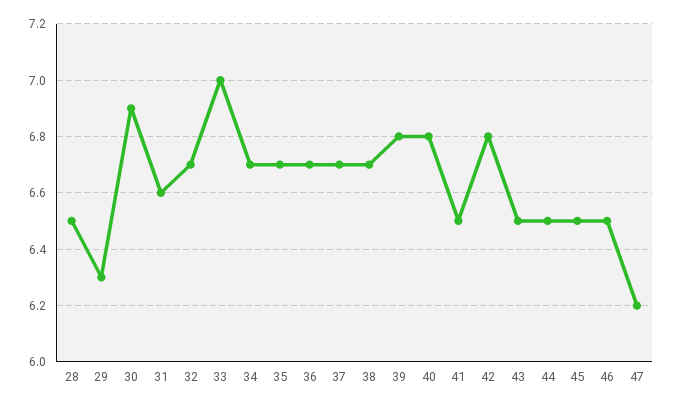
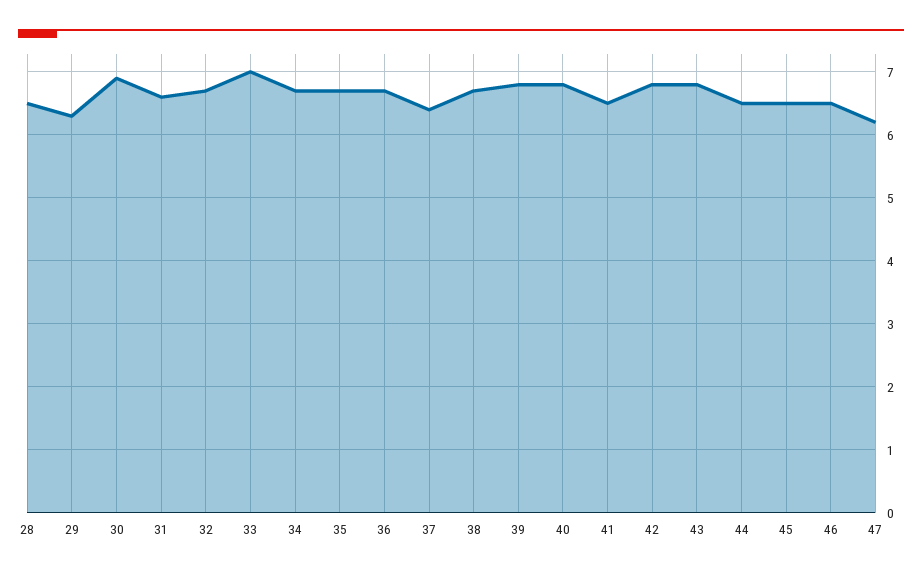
  {
    "28": 6.5,
    "29": 6.3,
    "30": 6.9,
    "31": 6.6,
    "32": 6.7,
    "33": 7,
    "34": 6.7,
    "35": 6.7,
    "36": 6.7,
-   "37": 6.7,
+   "37": 6.4,
    "38": 6.7,
    "39": 6.8,
    "40": 6.8,
    "41": 6.5,
    "42": 6.8,
-   "43": 6.5,
+   "43": 6.8,
    "44": 6.5,
    "45": 6.5,
    "46": 6.5,
    "47": 6.2
  }

